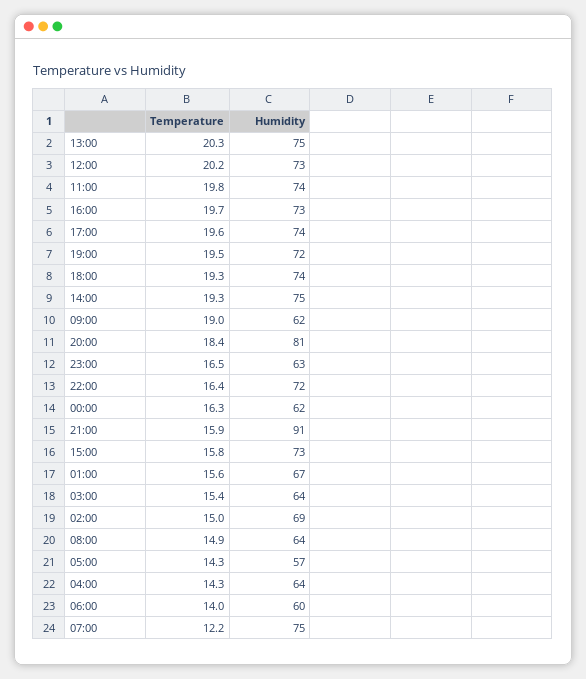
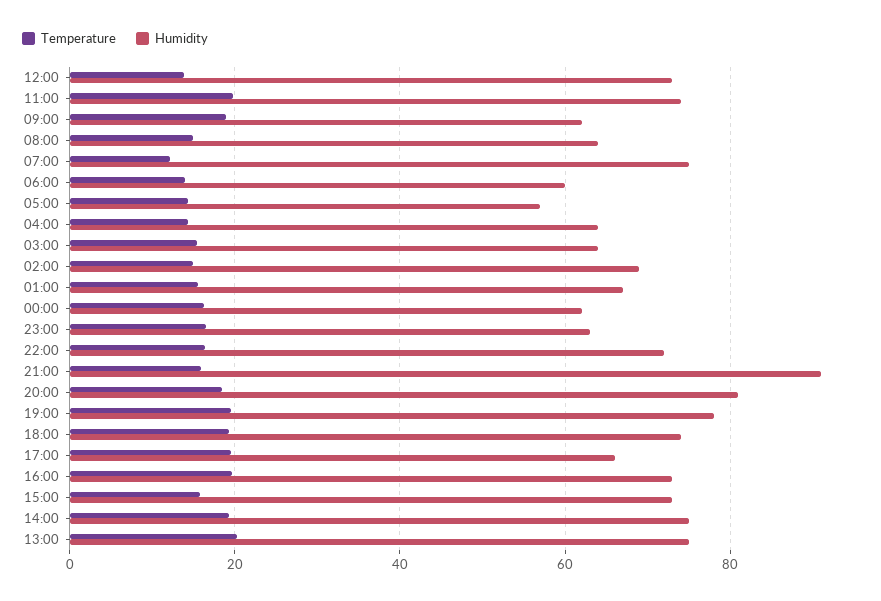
  {
    "Temperature": {
      "13:00": 20.3,
-     "12:00": 20.2,
+     "12:00": 14,
      "11:00": 19.8,
      "16:00": 19.7,
      "17:00": 19.6,
      "19:00": 19.5,
      "18:00": 19.3,
      "14:00": 19.3,
      "09:00": 19,
      "20:00": 18.4,
      "23:00": 16.5,
      "22:00": 16.4,
      "00:00": 16.3,
      "21:00": 15.9,
      "15:00": 15.8,
      "01:00": 15.6,
      "03:00": 15.4,
      "02:00": 15,
      "08:00": 14.9,
      "05:00": 14.3,
      "04:00": 14.3,
      "06:00": 14,
      "07:00": 12.2
    },
    "Humidity": {
      "13:00": 75,
      "12:00": 73,
      "11:00": 74,
      "16:00": 73,
-     "17:00": 74,
+     "17:00": 66,
-     "19:00": 72,
+     "19:00": 78,
      "18:00": 74,
      "14:00": 75,
      "09:00": 62,
      "20:00": 81,
      "23:00": 63,
      "22:00": 72,
      "00:00": 62,
      "21:00": 91,
      "15:00": 73,
      "01:00": 67,
      "03:00": 64,
      "02:00": 69,
      "08:00": 64,
      "05:00": 57,
      "04:00": 64,
      "06:00": 60,
      "07:00": 75
    }
  }

